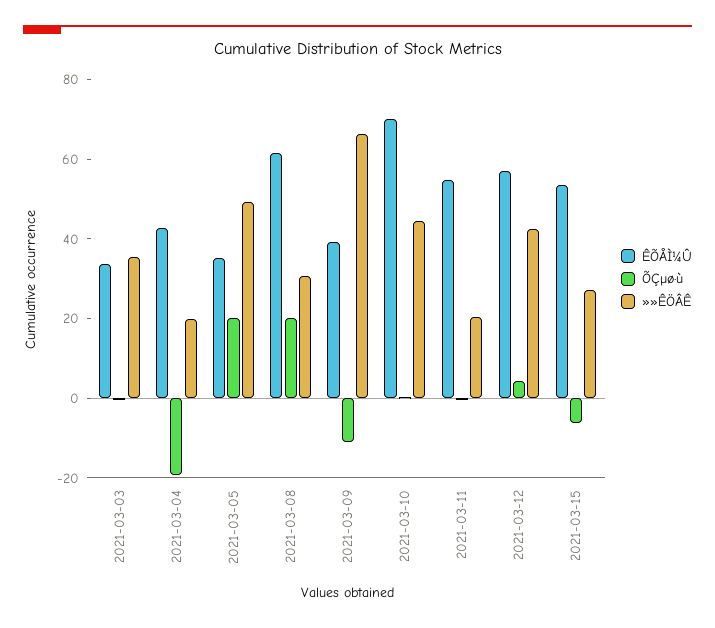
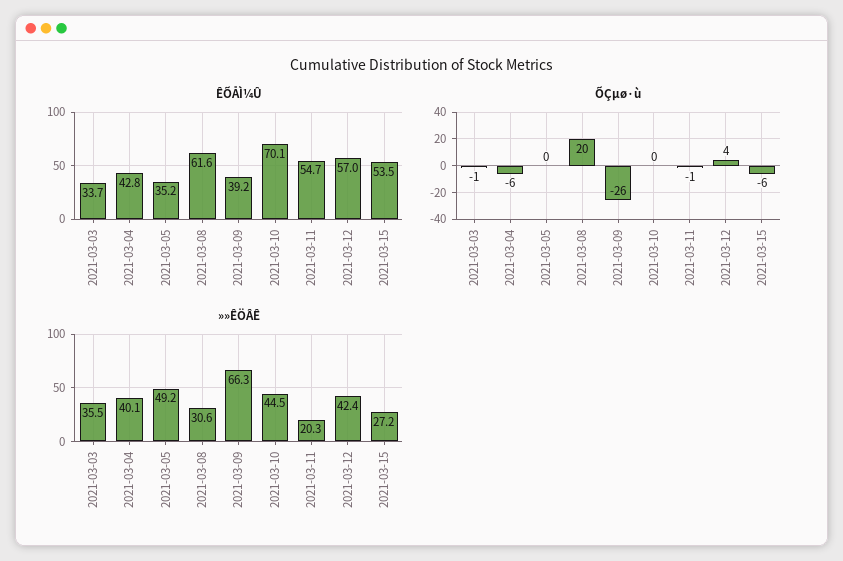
  {
    "ÊÕÅÌ¼Û": {
      "2021-03-03": 33.7,
      "2021-03-04": 42.8,
      "2021-03-05": 35.2,
      "2021-03-08": 61.6,
      "2021-03-09": 39.2,
      "2021-03-10": 70.1,
      "2021-03-11": 54.7,
      "2021-03-12": 57,
      "2021-03-15": 53.5
    },
    "ÕÇµø·ù": {
      "2021-03-03": -1,
-     "2021-03-04": -20,
+     "2021-03-04": -6,
-     "2021-03-05": 20,
+     "2021-03-05": 0,
      "2021-03-08": 20,
-     "2021-03-09": -10,
+     "2021-03-09": -26,
      "2021-03-10": 0,
      "2021-03-11": -1,
      "2021-03-12": 4,
      "2021-03-15": -6
    },
    "»»ÊÖÂÊ": {
      "2021-03-03": 35.5,
-     "2021-03-04": 20,
+     "2021-03-04": 40.1,
      "2021-03-05": 49.2,
      "2021-03-08": 30.6,
      "2021-03-09": 66.3,
      "2021-03-10": 44.5,
      "2021-03-11": 20.3,
      "2021-03-12": 42.4,
      "2021-03-15": 27.2
    }
  }

